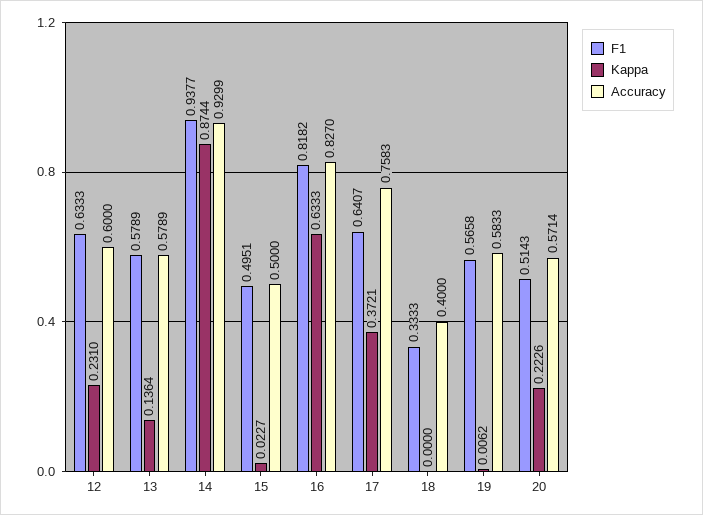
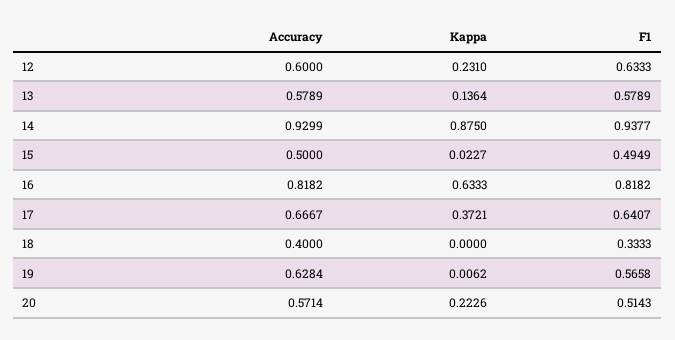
  {
    "F1": {
      "12": 0.6333,
      "13": 0.5789,
      "14": 0.9377,
-     "15": 0.4951,
+     "15": 0.4949,
      "16": 0.8182,
      "17": 0.6407,
      "18": 0.3333,
      "19": 0.5658,
      "20": 0.5143
    },
    "Kappa": {
      "12": 0.231,
      "13": 0.1364,
-     "14": 0.8744,
+     "14": 0.875,
      "15": 0.0227,
      "16": 0.6333,
      "17": 0.3721,
      "18": 0,
      "19": 0.0062,
      "20": 0.2226
    },
    "Accuracy": {
      "12": 0.6,
      "13": 0.5789,
      "14": 0.9299,
      "15": 0.5,
-     "16": 0.827,
+     "16": 0.8182,
-     "17": 0.7583,
+     "17": 0.6667,
      "18": 0.4,
-     "19": 0.5833,
+     "19": 0.6284,
      "20": 0.5714
    }
  }

